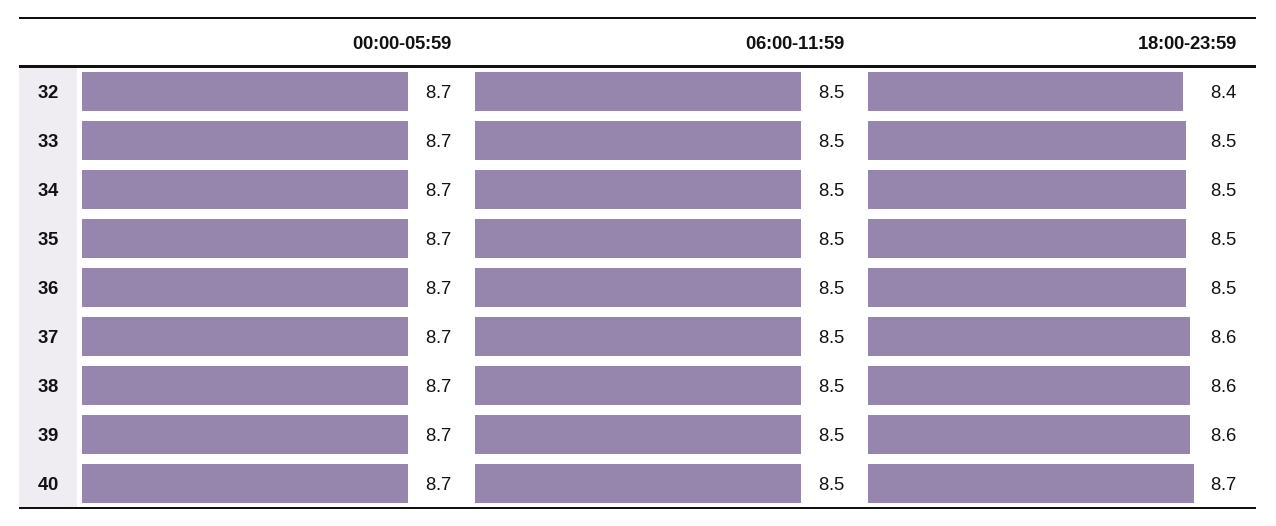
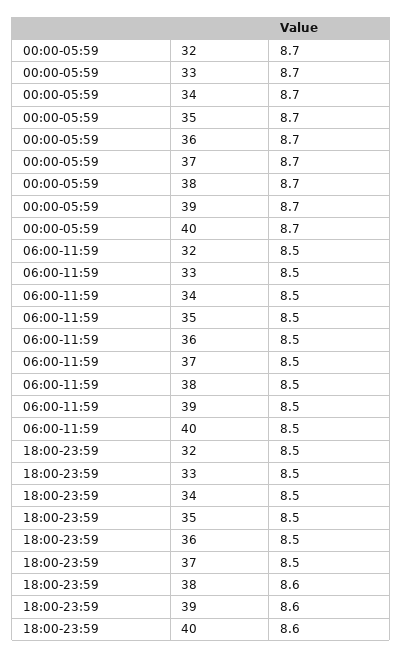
  {
    "00:00-05:59": {
      "32": 8.7,
      "33": 8.7,
      "34": 8.7,
      "35": 8.7,
      "36": 8.7,
      "37": 8.7,
      "38": 8.7,
      "39": 8.7,
      "40": 8.7
    },
    "06:00-11:59": {
      "32": 8.5,
      "33": 8.5,
      "34": 8.5,
      "35": 8.5,
      "36": 8.5,
      "37": 8.5,
      "38": 8.5,
      "39": 8.5,
      "40": 8.5
    },
    "18:00-23:59": {
-     "32": 8.4,
+     "32": 8.5,
      "33": 8.5,
      "34": 8.5,
      "35": 8.5,
      "36": 8.5,
-     "37": 8.6,
+     "37": 8.5,
      "38": 8.6,
      "39": 8.6,
-     "40": 8.7
+     "40": 8.6
    }
  }

